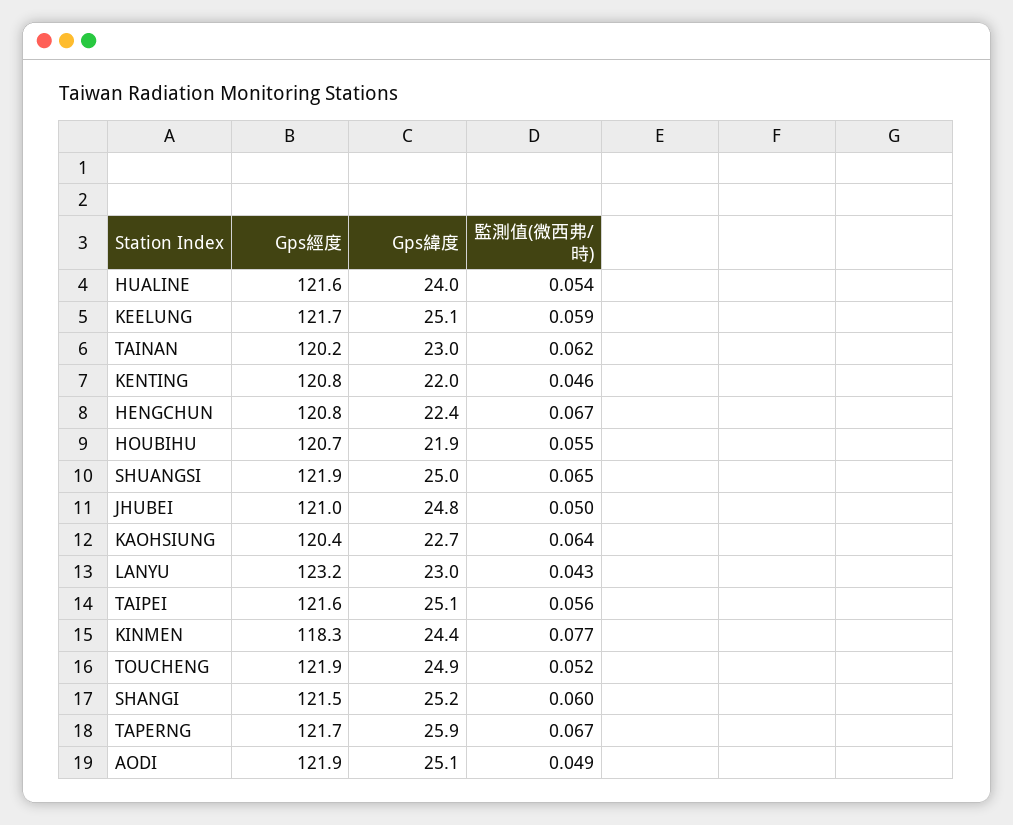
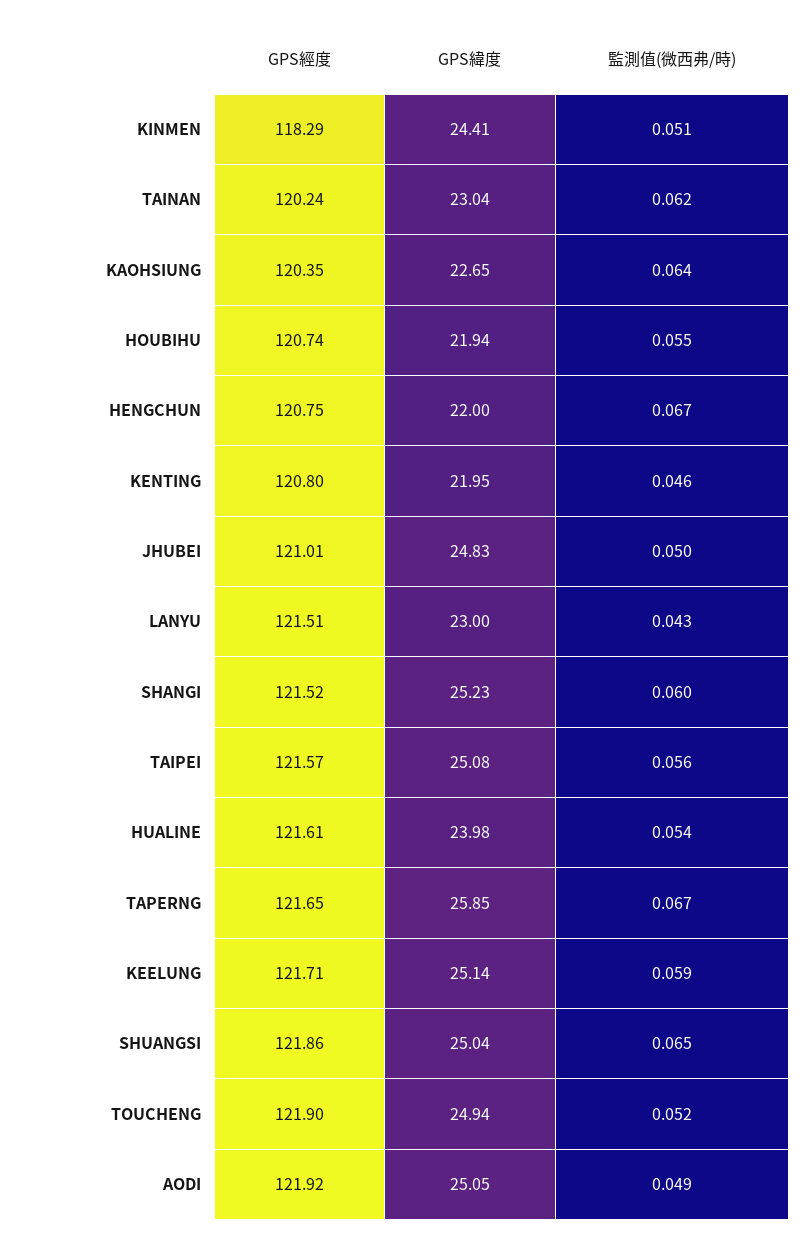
  {
    "Gps經度": {
      "HUALINE": 121.61,
      "KEELUNG": 121.71,
      "TAINAN": 120.24,
      "KENTING": 120.8,
      "HENGCHUN": 120.75,
      "HOUBIHU": 120.74,
      "SHUANGSI": 121.86,
      "JHUBEI": 121.01,
      "KAOHSIUNG": 120.35,
-     "LANYU": 123.2,
+     "LANYU": 121.51,
      "TAIPEI": 121.57,
      "KINMEN": 118.29,
      "TOUCHENG": 121.9,
      "SHANGI": 121.52,
      "TAPERNG": 121.65,
      "AODI": 121.92
    },
    "Gps緯度": {
      "HUALINE": 23.98,
      "KEELUNG": 25.14,
      "TAINAN": 23.04,
      "KENTING": 21.95,
-     "HENGCHUN": 22.4,
+     "HENGCHUN": 22,
      "HOUBIHU": 21.94,
      "SHUANGSI": 25.04,
      "JHUBEI": 24.83,
      "KAOHSIUNG": 22.65,
      "LANYU": 23,
      "TAIPEI": 25.08,
      "KINMEN": 24.41,
      "TOUCHENG": 24.94,
      "SHANGI": 25.23,
      "TAPERNG": 25.85,
      "AODI": 25.05
    },
    "監測值(微西弗/時)": {
      "HUALINE": 0.054,
      "KEELUNG": 0.059,
      "TAINAN": 0.062,
      "KENTING": 0.046,
      "HENGCHUN": 0.067,
      "HOUBIHU": 0.055,
      "SHUANGSI": 0.065,
      "JHUBEI": 0.05,
      "KAOHSIUNG": 0.064,
      "LANYU": 0.043,
      "TAIPEI": 0.056,
-     "KINMEN": 0.077,
+     "KINMEN": 0.051,
      "TOUCHENG": 0.052,
      "SHANGI": 0.06,
      "TAPERNG": 0.067,
      "AODI": 0.049
    }
  }

